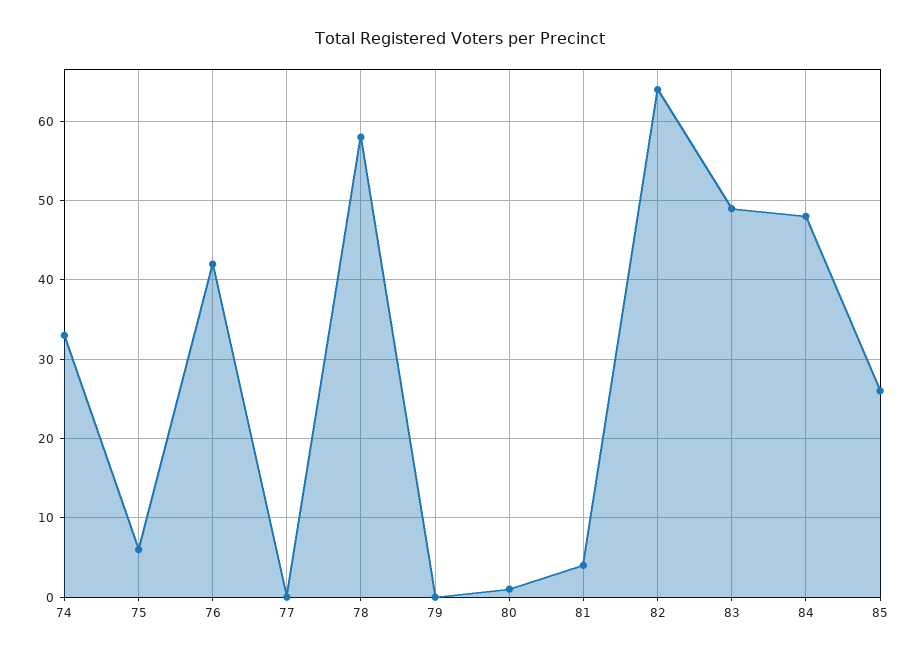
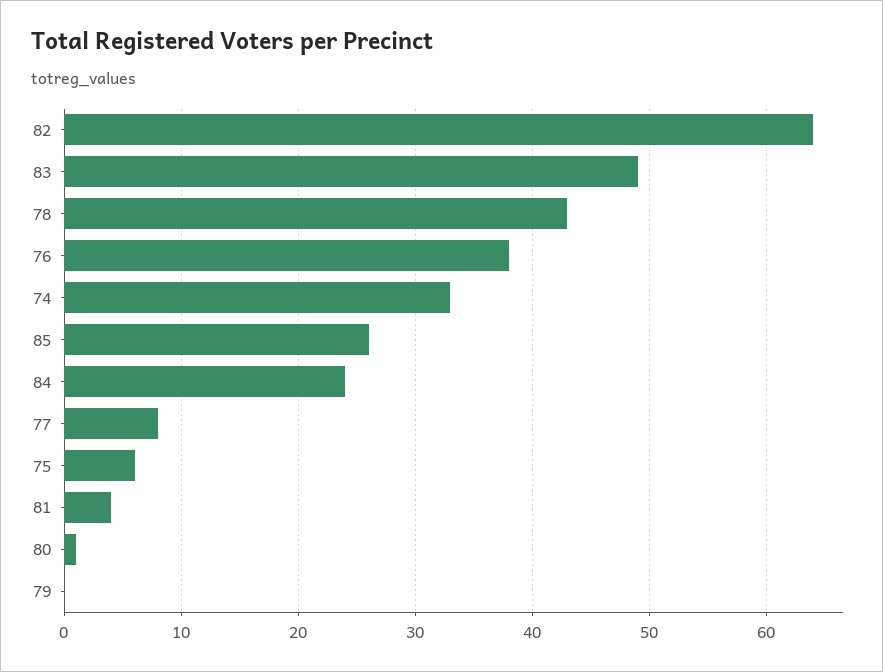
  {
    "74": 33,
    "75": 6,
-   "76": 42,
+   "76": 38,
-   "77": 0,
+   "77": 8,
-   "78": 58,
+   "78": 43,
    "79": 0,
    "80": 1,
    "81": 4,
    "82": 64,
    "83": 49,
-   "84": 48,
+   "84": 24,
    "85": 26
  }

